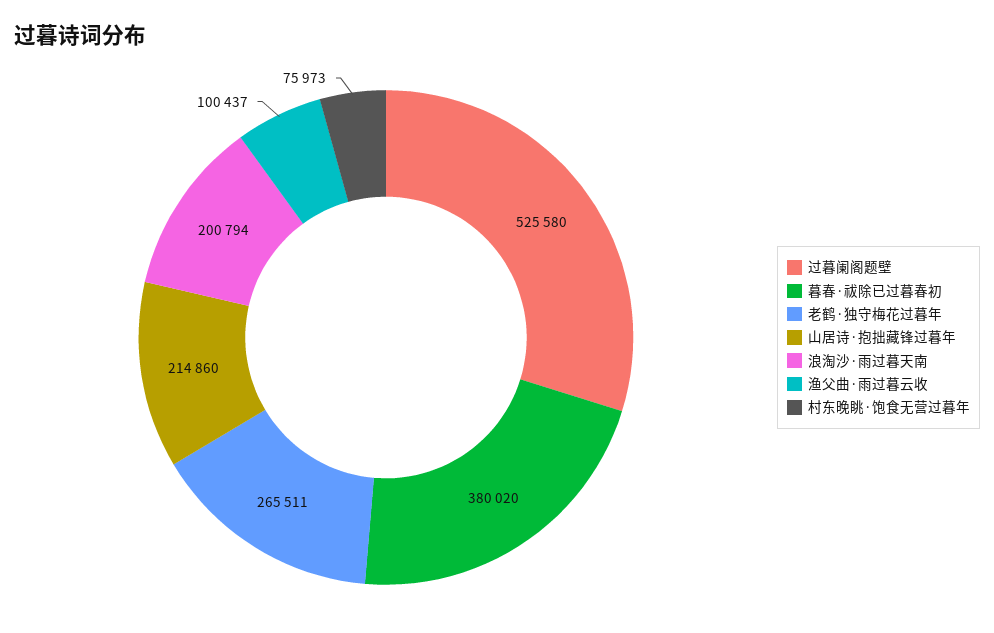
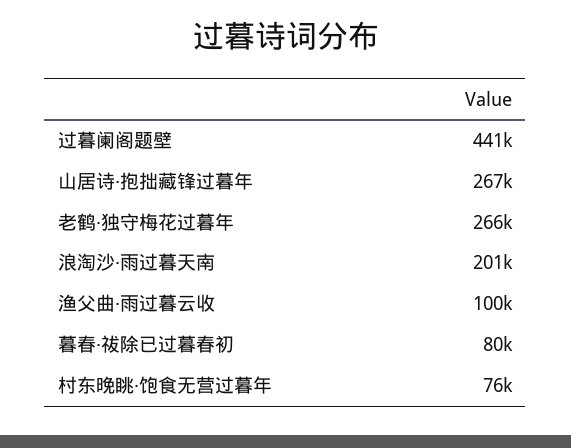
  {
-   "过暮阑阁题壁": 525580,
+   "过暮阑阁题壁": 441000,
-   "暮春·祓除已过暮春初": 380020,
+   "暮春·祓除已过暮春初": 80000,
    "老鹤·独守梅花过暮年": 265511,
-   "山居诗·抱拙藏锋过暮年": 214860,
+   "山居诗·抱拙藏锋过暮年": 267000,
    "浪淘沙·雨过暮天南": 200794,
    "渔父曲·雨过暮云收": 100437,
    "村东晚眺·饱食无营过暮年": 75973
  }

